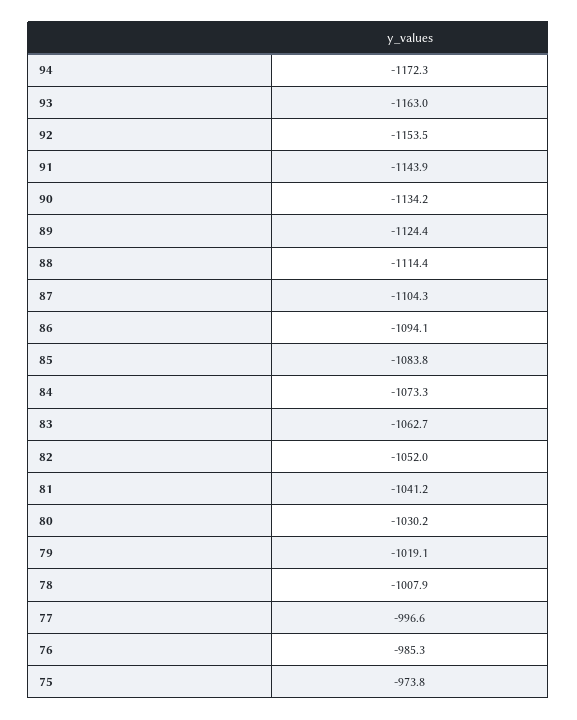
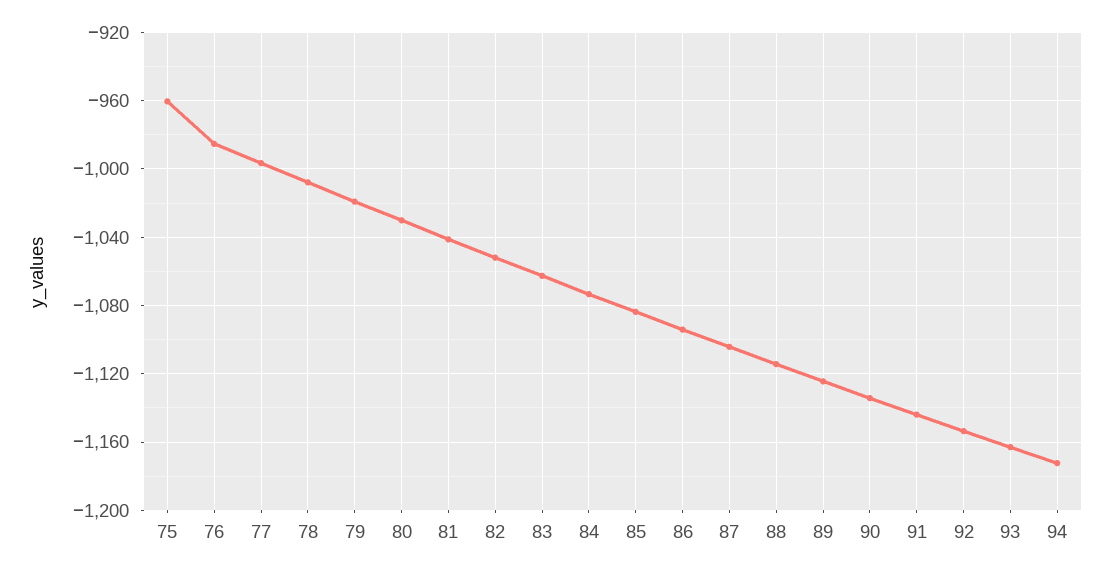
  {
    "94": -1172.3,
    "93": -1163,
    "92": -1153.5,
    "91": -1143.9,
    "90": -1134.2,
    "89": -1124.4,
    "88": -1114.4,
    "87": -1104.3,
    "86": -1094.1,
    "85": -1083.8,
    "84": -1073.3,
    "83": -1062.7,
    "82": -1052,
    "81": -1041.2,
    "80": -1030.2,
    "79": -1019.1,
    "78": -1007.9,
    "77": -996.6,
    "76": -985.3,
-   "75": -973.8
+   "75": -960
  }

